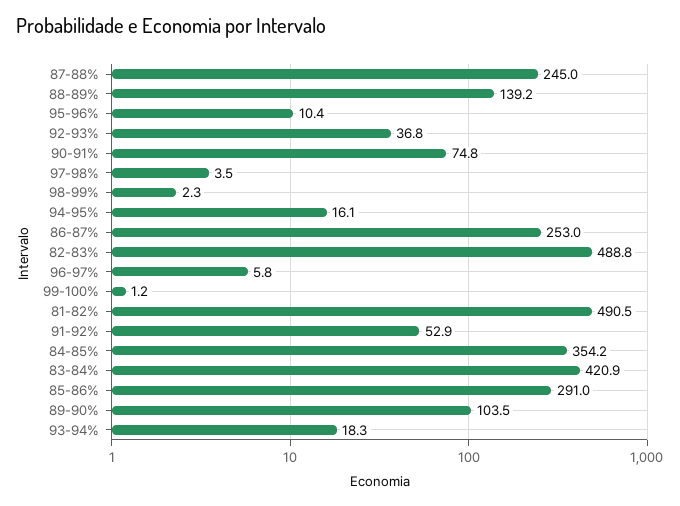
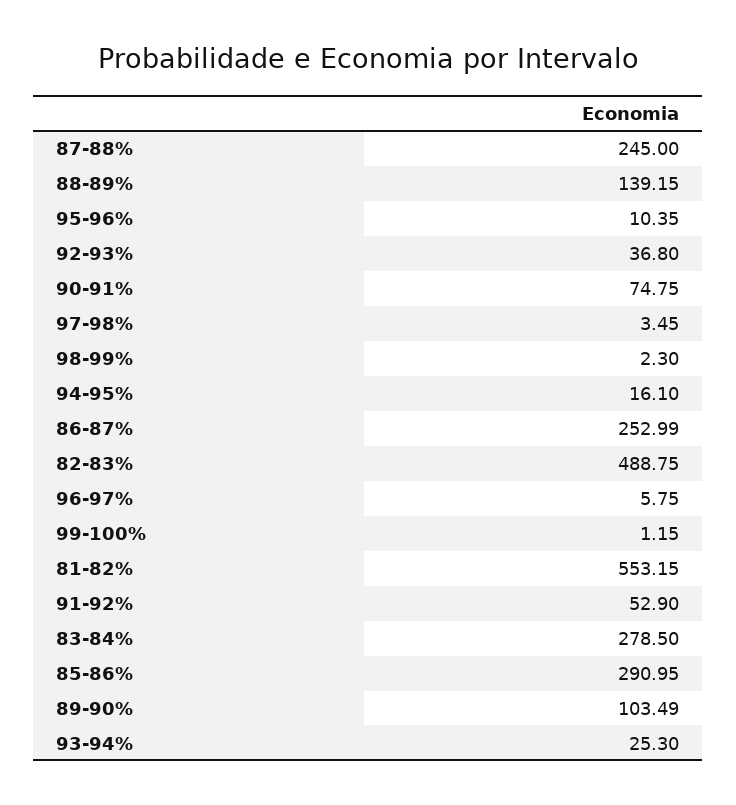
  {
    "87-88%": 245,
    "88-89%": 139.15,
    "95-96%": 10.35,
    "92-93%": 36.8,
    "90-91%": 74.75,
    "97-98%": 3.45,
    "98-99%": 2.3,
    "94-95%": 16.1,
    "86-87%": 252.99,
    "82-83%": 488.75,
    "96-97%": 5.75,
    "99-100%": 1.15,
-   "81-82%": 490.5,
+   "81-82%": 553.15,
    "91-92%": 52.9,
-   "84-85%": 354.2,
-   "83-84%": 420.9,
+   "83-84%": 278.5,
    "85-86%": 290.95,
    "89-90%": 103.49,
-   "93-94%": 18.3
+   "93-94%": 25.3
  }

